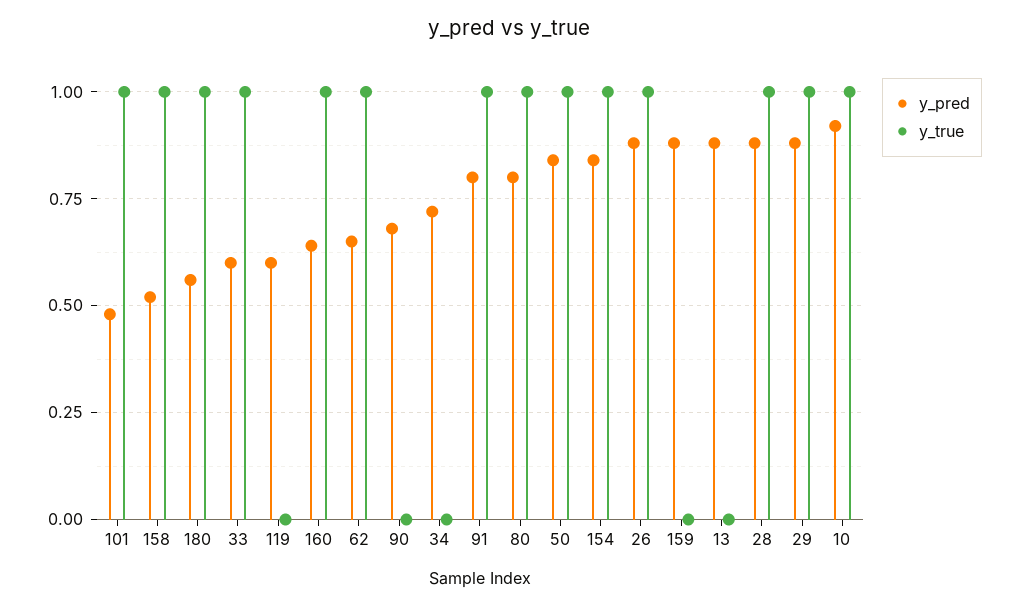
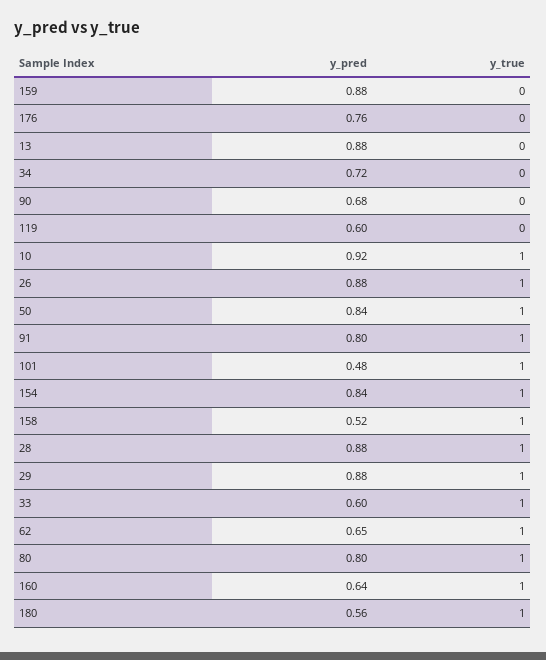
  {
    "y_pred": {
      "101": 0.48,
      "158": 0.52,
      "180": 0.56,
      "33": 0.6,
      "119": 0.6,
      "160": 0.64,
      "62": 0.65,
      "90": 0.68,
      "34": 0.72,
      "91": 0.8,
      "80": 0.8,
      "50": 0.84,
      "154": 0.84,
      "26": 0.88,
      "159": 0.88,
      "13": 0.88,
      "28": 0.88,
      "29": 0.88,
-     "10": 0.92
+     "10": 0.92,
+     "176": 0.76
    },
    "y_true": {
      "101": 1,
      "158": 1,
      "180": 1,
      "33": 1,
      "119": 0,
      "160": 1,
      "62": 1,
      "90": 0,
      "34": 0,
      "91": 1,
      "80": 1,
      "50": 1,
      "154": 1,
      "26": 1,
      "159": 0,
      "13": 0,
      "28": 1,
      "29": 1,
-     "10": 1
+     "10": 1,
+     "176": 0
    }
  }

